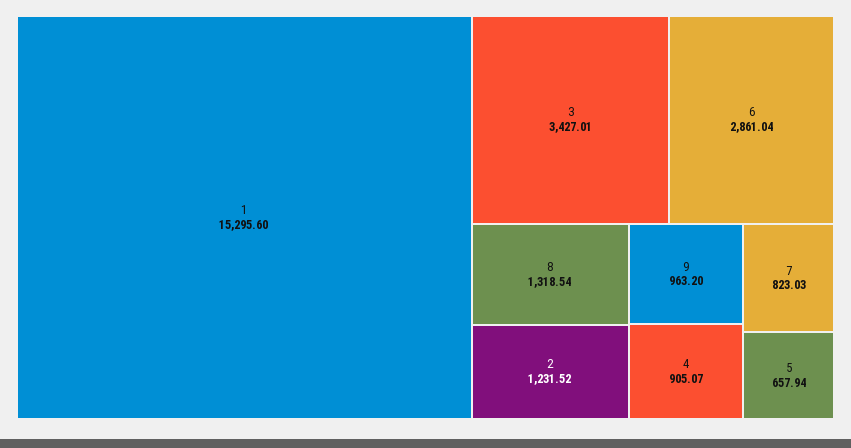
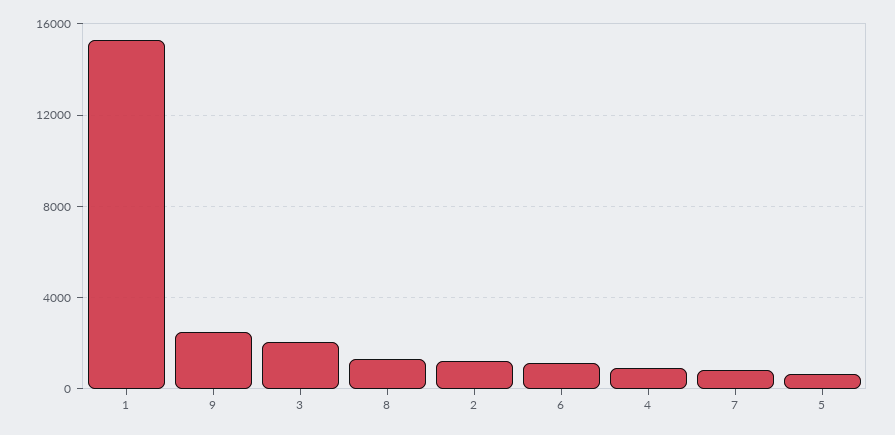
  {
    "1": 15295.6,
-   "3": 3427.01,
+   "3": 2000,
-   "6": 2861.04,
+   "6": 1000,
    "8": 1318.54,
    "2": 1231.52,
-   "9": 963.2,
+   "9": 2500,
    "4": 905.07,
    "7": 823.03,
    "5": 657.94
  }

